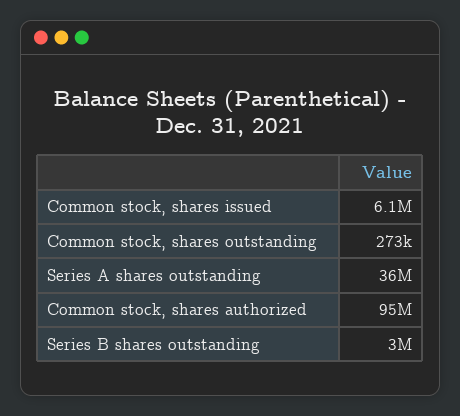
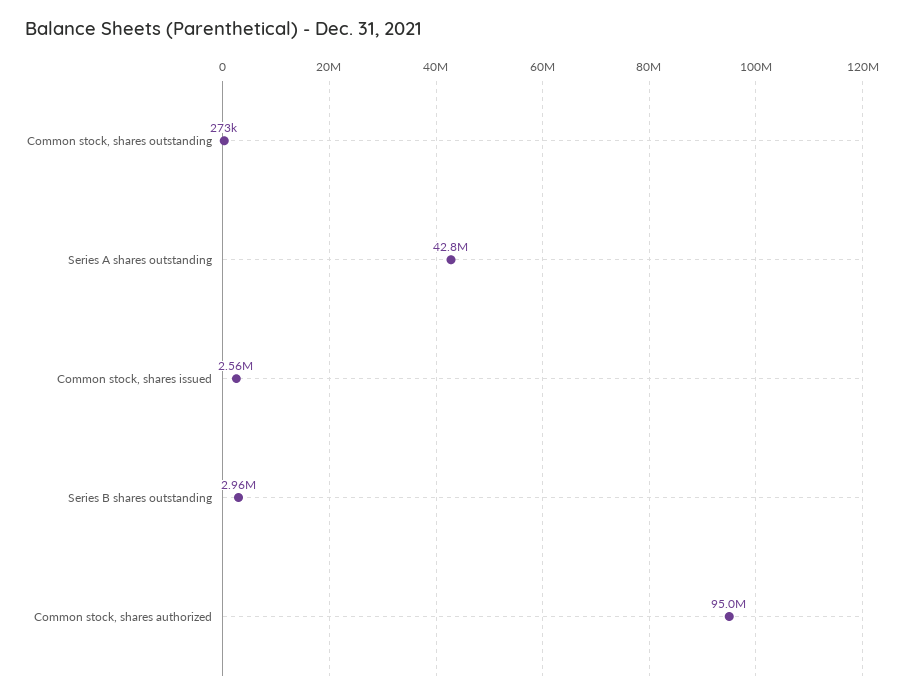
  {
-   "Common stock, shares issued": 6100000,
+   "Common stock, shares issued": 2560000,
    "Common stock, shares outstanding": 273000,
-   "Series A shares outstanding": 36000000,
+   "Series A shares outstanding": 42800000,
    "Common stock, shares authorized": 95000000,
    "Series B shares outstanding": 2960000
  }

